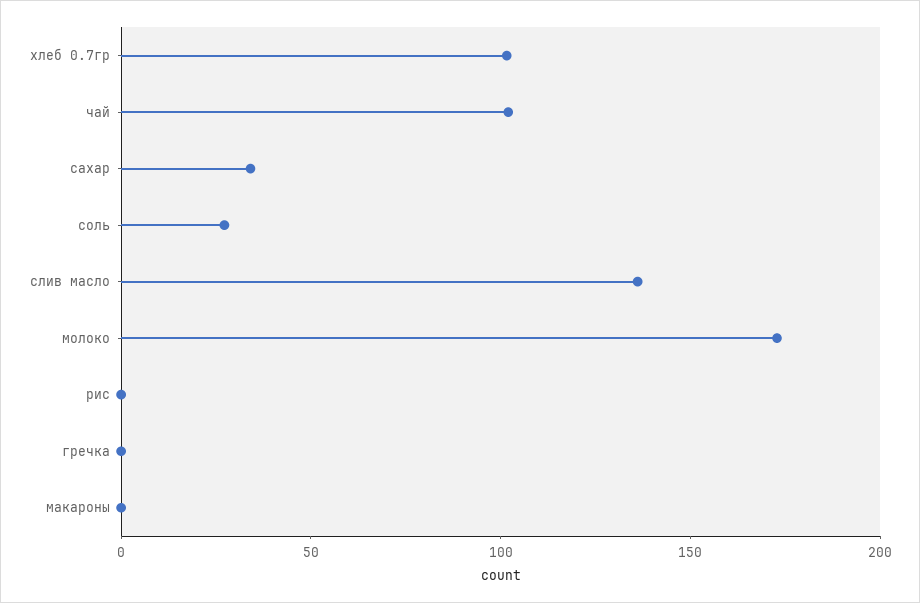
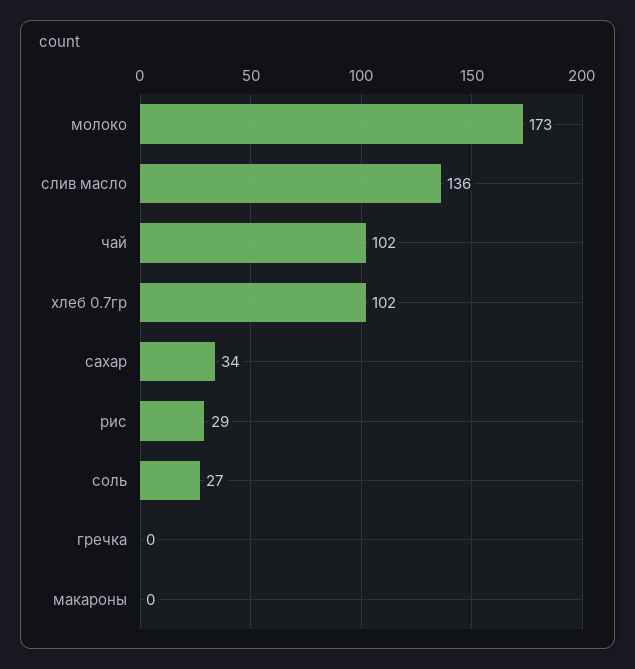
  {
    "хлеб 0.7гр": 102,
    "чай": 102,
    "сахар": 34,
    "соль": 27,
    "слив масло": 136,
    "молоко": 173,
-   "рис": 0,
+   "рис": 29,
    "гречка": 0,
    "макароны": 0
  }

